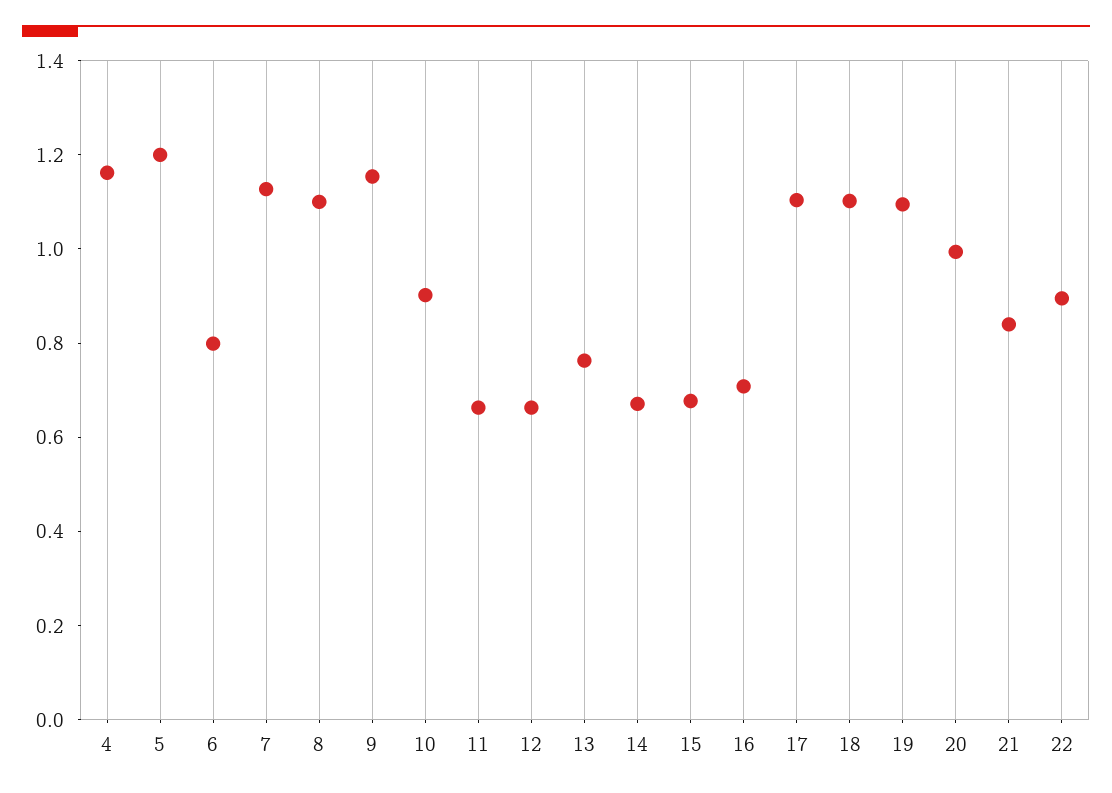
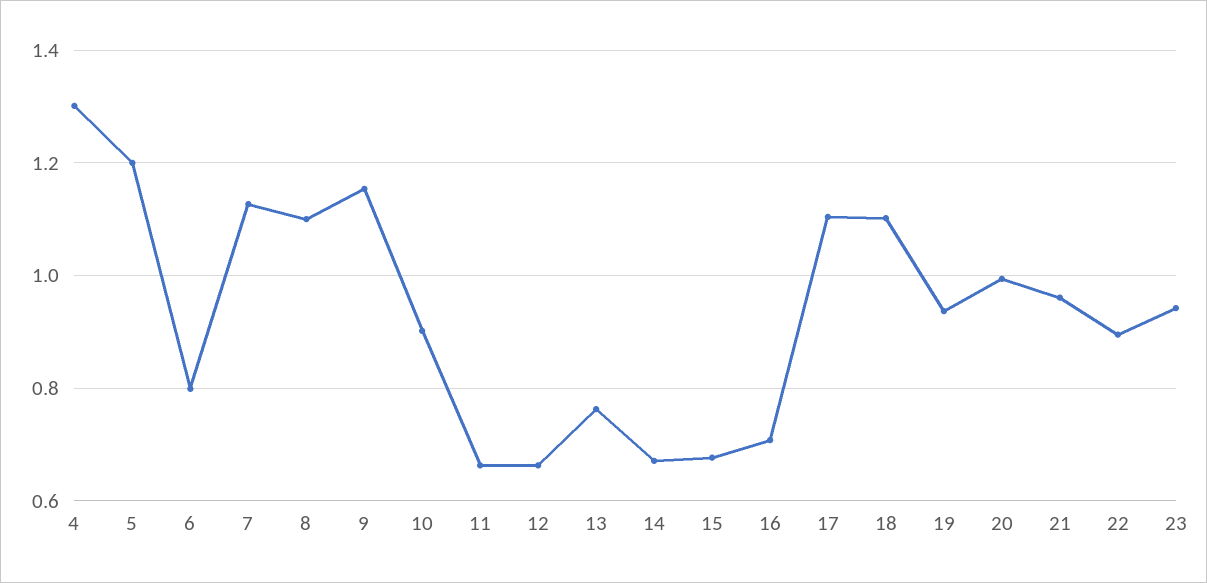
  {
-   "4": 1.15,
+   "4": 1.3,
    "5": 1.2,
    "6": 0.8,
    "7": 1.12,
    "8": 1.1,
    "9": 1.16,
    "10": 0.9,
    "11": 0.66,
    "12": 0.66,
    "13": 0.76,
    "14": 0.68,
    "15": 0.68,
    "16": 0.7,
    "17": 1.1,
    "18": 1.1,
-   "19": 1.1,
+   "19": 0.94,
    "20": 1,
-   "21": 0.85,
+   "21": 0.96,
-   "22": 0.9
+   "22": 0.9,
+   "23": 0.94
  }

